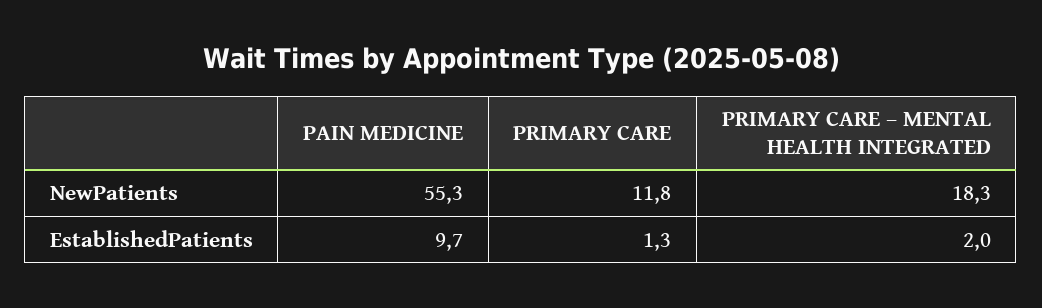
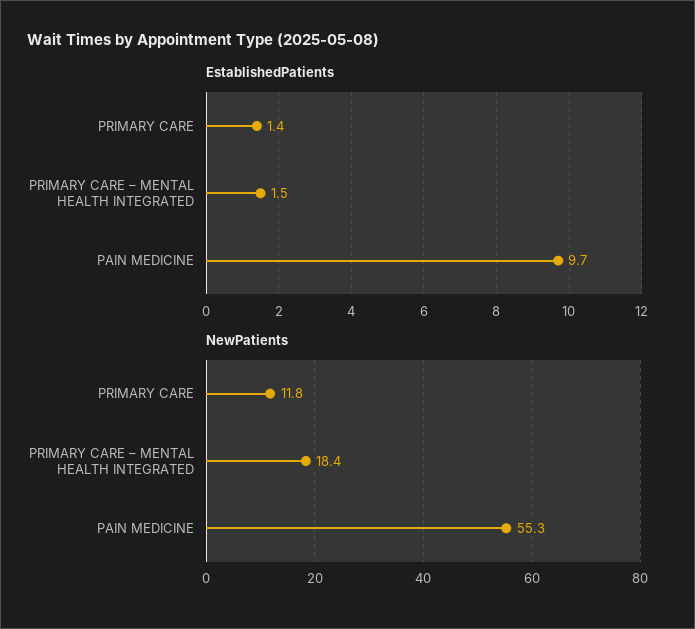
  {
    "NewPatients": {
      "PAIN MEDICINE": 55.3,
      "PRIMARY CARE": 11.8,
-     "PRIMARY CARE – MENTAL HEALTH INTEGRATED": 18.3
+     "PRIMARY CARE – MENTAL HEALTH INTEGRATED": 18.4
    },
    "EstablishedPatients": {
      "PAIN MEDICINE": 9.7,
-     "PRIMARY CARE": 1.3,
+     "PRIMARY CARE": 1.4,
-     "PRIMARY CARE – MENTAL HEALTH INTEGRATED": 2
+     "PRIMARY CARE – MENTAL HEALTH INTEGRATED": 1.5
    }
  }

